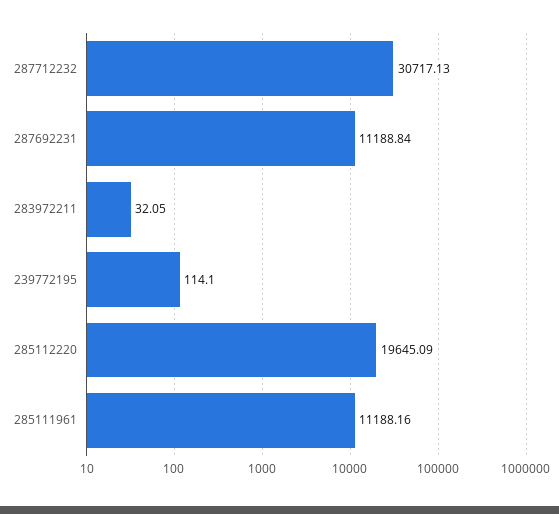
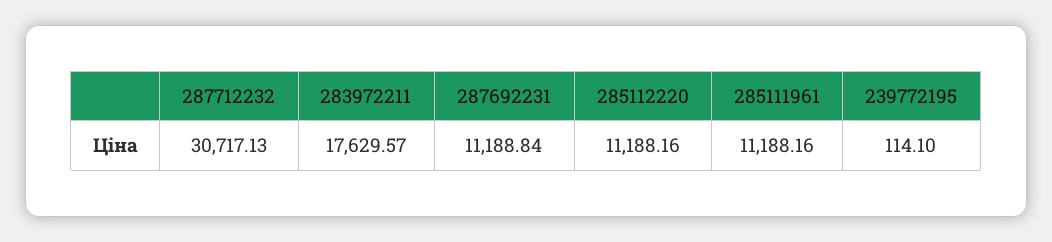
  {
    "287712232": 30717.13,
    "287692231": 11188.84,
-   "283972211": 32.05,
+   "283972211": 17629.57,
    "239772195": 114.1,
-   "285112220": 19645.09,
+   "285112220": 11188.16,
    "285111961": 11188.16
  }

